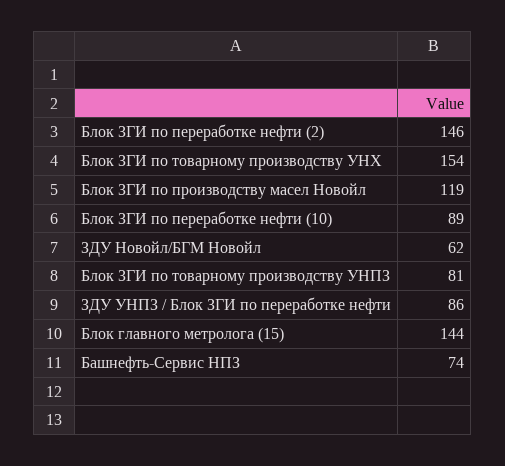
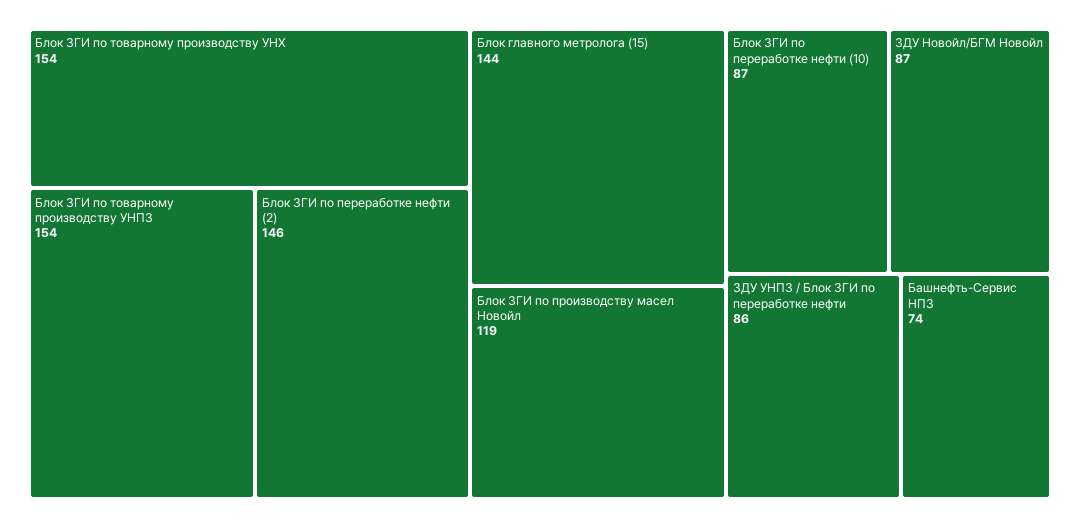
  {
    "Блок ЗГИ по переработке нефти (2)": 146,
    "Блок ЗГИ по товарному производству УНХ": 154,
    "Блок ЗГИ по производству масел Новойл": 119,
-   "Блок ЗГИ по переработке нефти (10)": 89,
+   "Блок ЗГИ по переработке нефти (10)": 87,
-   "ЗДУ Новойл/БГМ Новойл": 62,
+   "ЗДУ Новойл/БГМ Новойл": 87,
-   "Блок ЗГИ по товарному производству УНПЗ": 81,
+   "Блок ЗГИ по товарному производству УНПЗ": 154,
    "ЗДУ УНПЗ / Блок ЗГИ по переработке нефти": 86,
    "Блок главного метролога (15)": 144,
    "Башнефть-Сервис НПЗ": 74
  }

